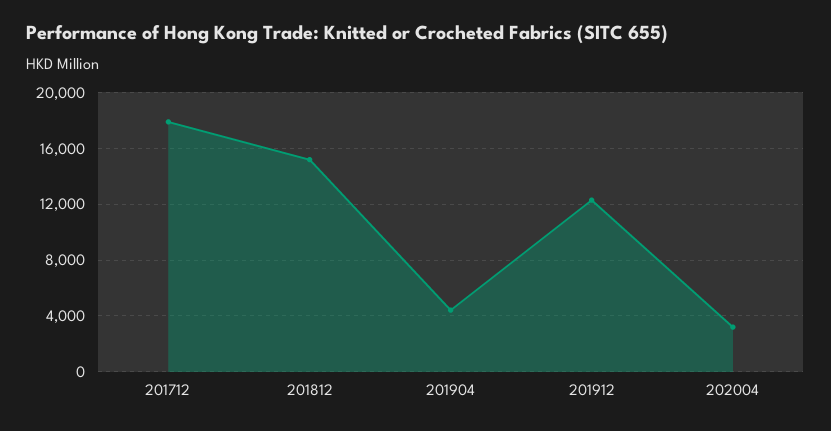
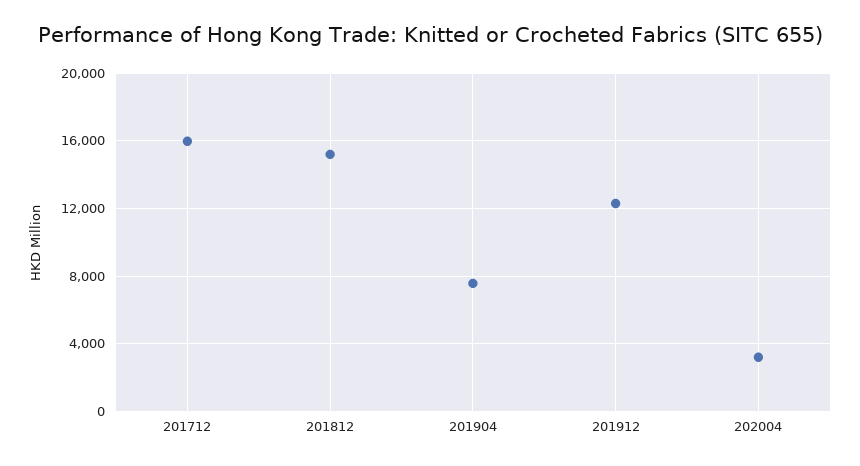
  {
-   "201712": 18000,
+   "201712": 16000,
    "201812": 15000,
-   "201904": 4500,
+   "201904": 7500,
    "201912": 12500,
    "202004": 3000
  }

